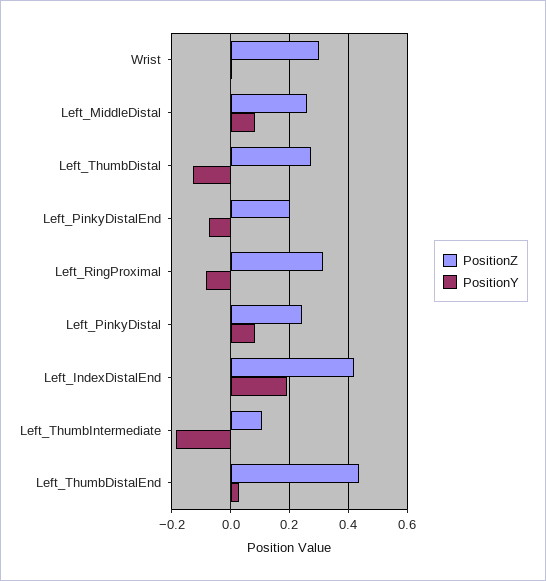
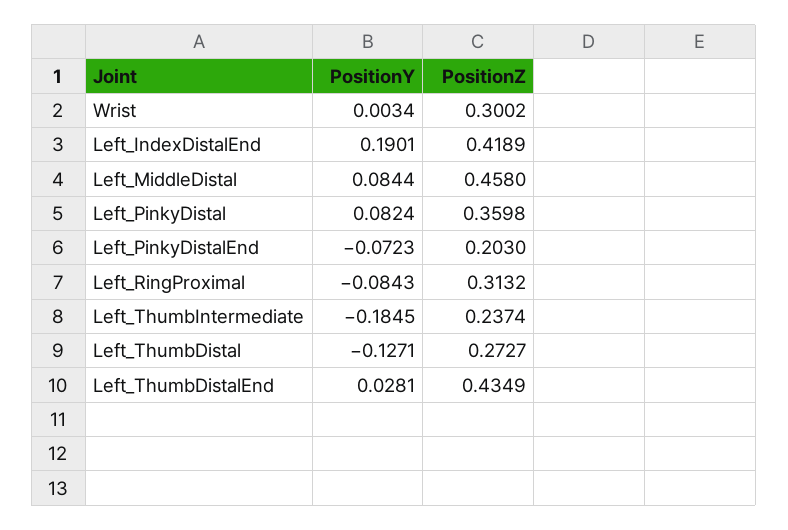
  {
    "PositionZ": {
      "Wrist": 0.3002,
-     "Left_MiddleDistal": 0.25,
+     "Left_MiddleDistal": 0.458,
      "Left_ThumbDistal": 0.2727,
      "Left_PinkyDistalEnd": 0.203,
      "Left_RingProximal": 0.3132,
-     "Left_PinkyDistal": 0.25,
+     "Left_PinkyDistal": 0.3598,
      "Left_IndexDistalEnd": 0.4189,
-     "Left_ThumbIntermediate": 0.1,
+     "Left_ThumbIntermediate": 0.2374,
      "Left_ThumbDistalEnd": 0.4349
    },
    "PositionY": {
      "Wrist": 0.0034,
      "Left_MiddleDistal": 0.0844,
      "Left_ThumbDistal": -0.1271,
      "Left_PinkyDistalEnd": -0.0723,
      "Left_RingProximal": -0.0843,
      "Left_PinkyDistal": 0.0824,
      "Left_IndexDistalEnd": 0.1901,
      "Left_ThumbIntermediate": -0.1845,
      "Left_ThumbDistalEnd": 0.0281
    }
  }

